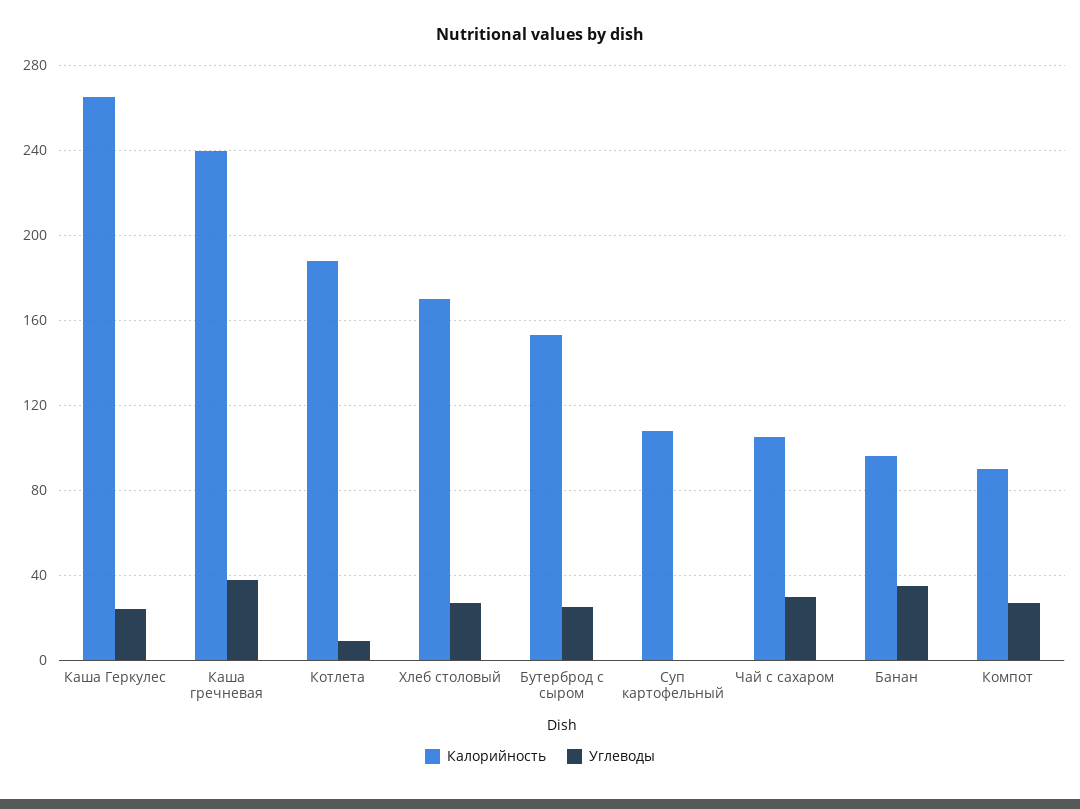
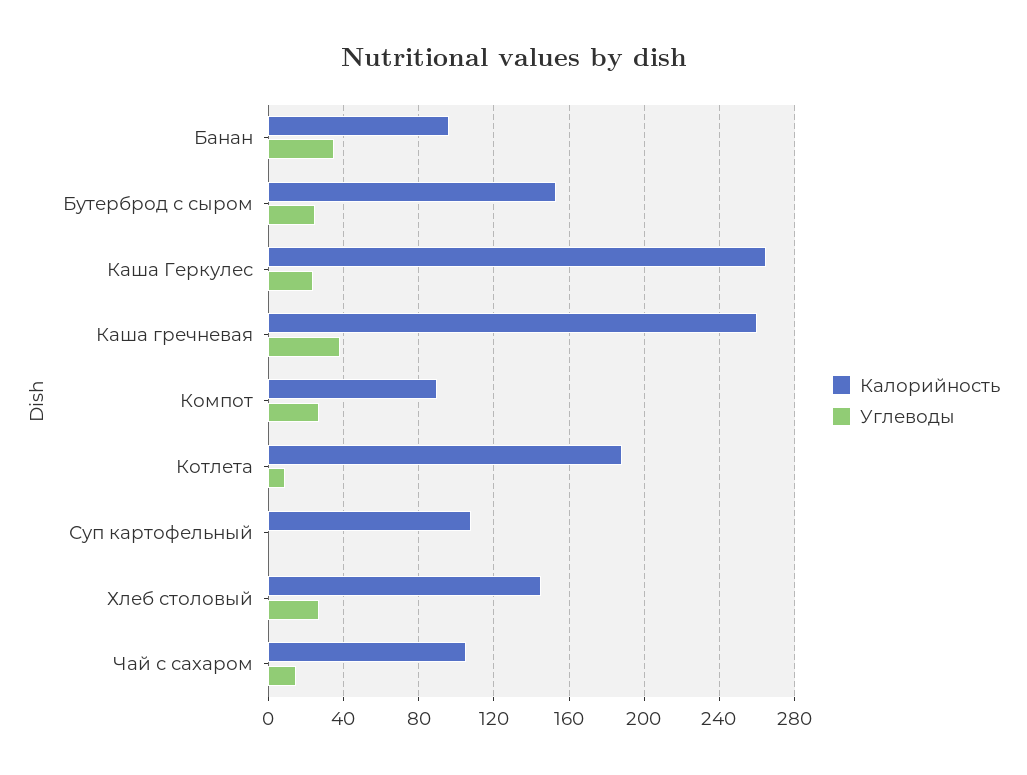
  {
    "Калорийность": {
      "Каша Геркулес": 265,
-     "Каша гречневая": 240,
+     "Каша гречневая": 260,
      "Котлета": 190,
-     "Хлеб столовый": 170,
+     "Хлеб столовый": 145,
      "Бутерброд с сыром": 155,
      "Суп картофельный": 110,
      "Чай с сахаром": 105,
      "Банан": 95,
      "Компот": 90
    },
    "Углеводы": {
      "Каша Геркулес": 25,
      "Каша гречневая": 40,
      "Котлета": 10,
      "Хлеб столовый": 25,
      "Бутерброд с сыром": 25,
      "Суп картофельный": 0,
-     "Чай с сахаром": 30,
+     "Чай с сахаром": 15,
      "Банан": 35,
      "Компот": 25
    }
  }

